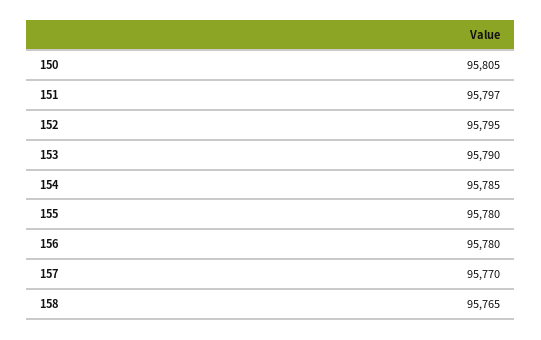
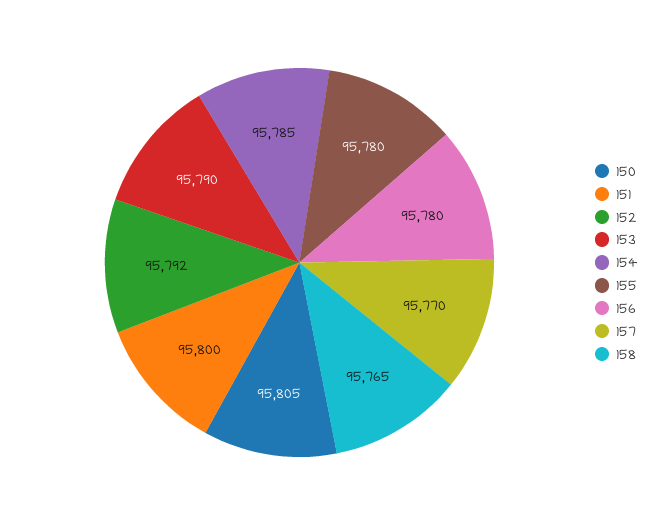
  {
    "150": 95805,
-   "151": 95797,
+   "151": 95800,
-   "152": 95795,
+   "152": 95792,
    "153": 95790,
    "154": 95785,
    "155": 95780,
    "156": 95780,
    "157": 95770,
    "158": 95765
  }

